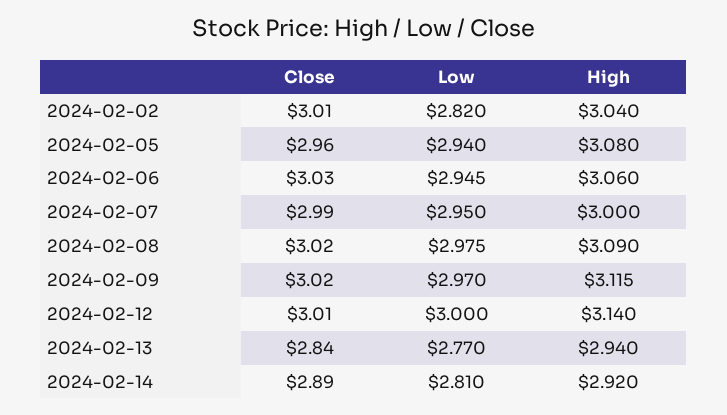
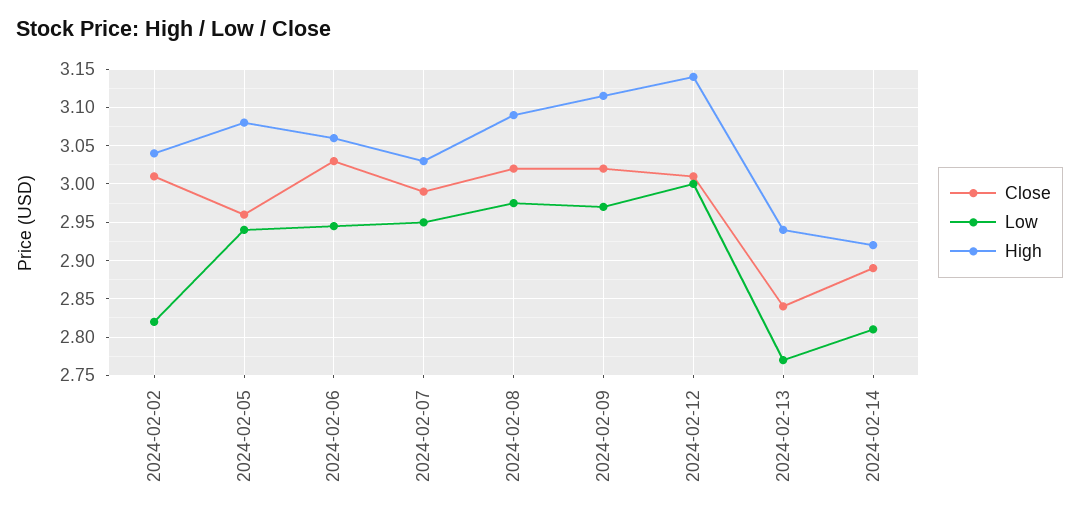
  {
    "Close": {
      "2024-02-02": 3.01,
      "2024-02-05": 2.96,
      "2024-02-06": 3.03,
      "2024-02-07": 2.99,
      "2024-02-08": 3.02,
      "2024-02-09": 3.02,
      "2024-02-12": 3.01,
      "2024-02-13": 2.84,
      "2024-02-14": 2.89
    },
    "Low": {
      "2024-02-02": 2.82,
      "2024-02-05": 2.94,
      "2024-02-06": 2.945,
      "2024-02-07": 2.95,
      "2024-02-08": 2.975,
      "2024-02-09": 2.97,
      "2024-02-12": 3,
      "2024-02-13": 2.77,
      "2024-02-14": 2.81
    },
    "High": {
      "2024-02-02": 3.04,
      "2024-02-05": 3.08,
      "2024-02-06": 3.06,
-     "2024-02-07": 3,
+     "2024-02-07": 3.03,
      "2024-02-08": 3.09,
      "2024-02-09": 3.115,
      "2024-02-12": 3.14,
      "2024-02-13": 2.94,
      "2024-02-14": 2.92
    }
  }

